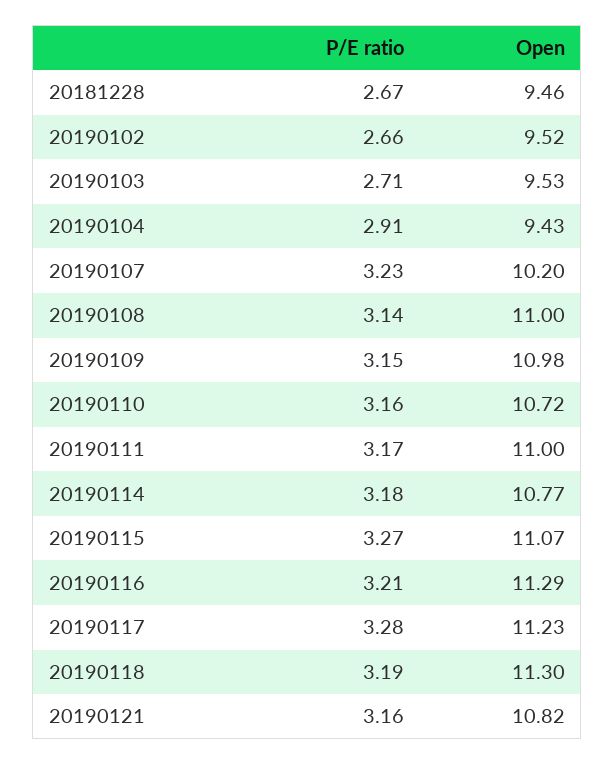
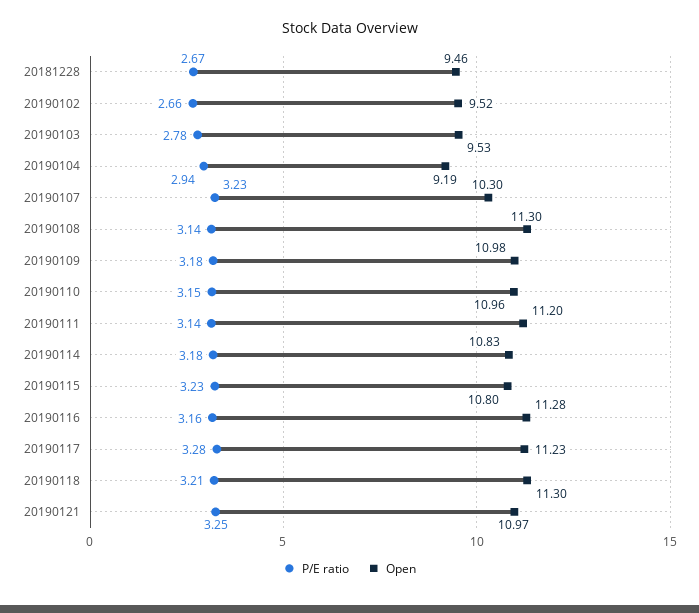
  {
    "P/E ratio": {
      "20181228": 2.67,
      "20190102": 2.66,
-     "20190103": 2.71,
+     "20190103": 2.78,
-     "20190104": 2.91,
+     "20190104": 2.94,
      "20190107": 3.23,
      "20190108": 3.14,
-     "20190109": 3.15,
+     "20190109": 3.18,
-     "20190110": 3.16,
+     "20190110": 3.15,
-     "20190111": 3.17,
+     "20190111": 3.14,
      "20190114": 3.18,
-     "20190115": 3.27,
+     "20190115": 3.23,
-     "20190116": 3.21,
+     "20190116": 3.16,
      "20190117": 3.28,
-     "20190118": 3.19,
+     "20190118": 3.21,
-     "20190121": 3.16
+     "20190121": 3.25
    },
    "Open": {
      "20181228": 9.46,
      "20190102": 9.52,
      "20190103": 9.53,
-     "20190104": 9.43,
+     "20190104": 9.19,
-     "20190107": 10.2,
+     "20190107": 10.3,
-     "20190108": 11,
+     "20190108": 11.3,
      "20190109": 10.98,
-     "20190110": 10.72,
+     "20190110": 10.96,
-     "20190111": 11,
+     "20190111": 11.2,
-     "20190114": 10.77,
+     "20190114": 10.83,
-     "20190115": 11.07,
+     "20190115": 10.8,
-     "20190116": 11.29,
+     "20190116": 11.28,
      "20190117": 11.23,
      "20190118": 11.3,
-     "20190121": 10.82
+     "20190121": 10.97
    }
  }

